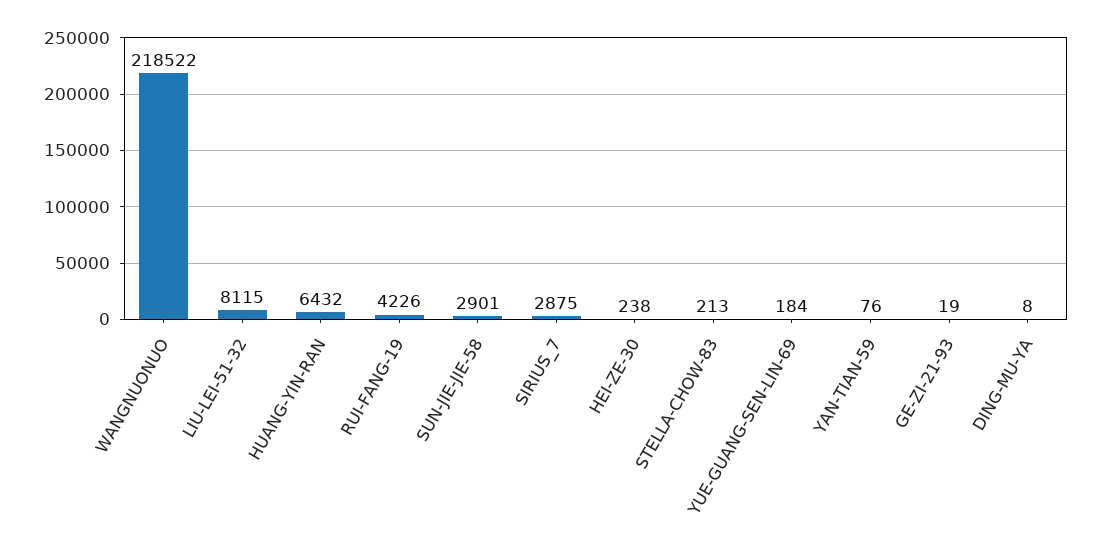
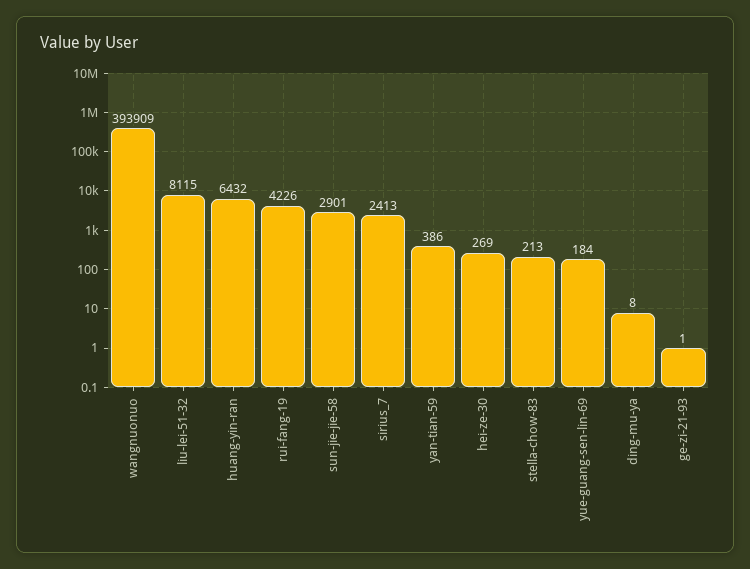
  {
-   "WANGNUONUO": 218522,
+   "WANGNUONUO": 393909,
    "LIU-LEI-51-32": 8115,
    "HUANG-YIN-RAN": 6432,
    "RUI-FANG-19": 4226,
    "SUN-JIE-JIE-58": 2901,
-   "SIRIUS_7": 2875,
+   "SIRIUS_7": 2413,
-   "HEI-ZE-30": 238,
+   "HEI-ZE-30": 269,
    "STELLA-CHOW-83": 213,
    "YUE-GUANG-SEN-LIN-69": 184,
-   "YAN-TIAN-59": 76,
+   "YAN-TIAN-59": 386,
-   "GE-ZI-21-93": 19,
+   "GE-ZI-21-93": 1,
    "DING-MU-YA": 8
  }

